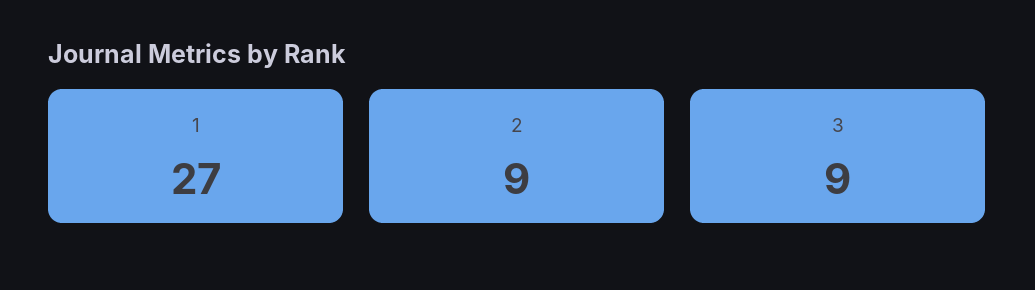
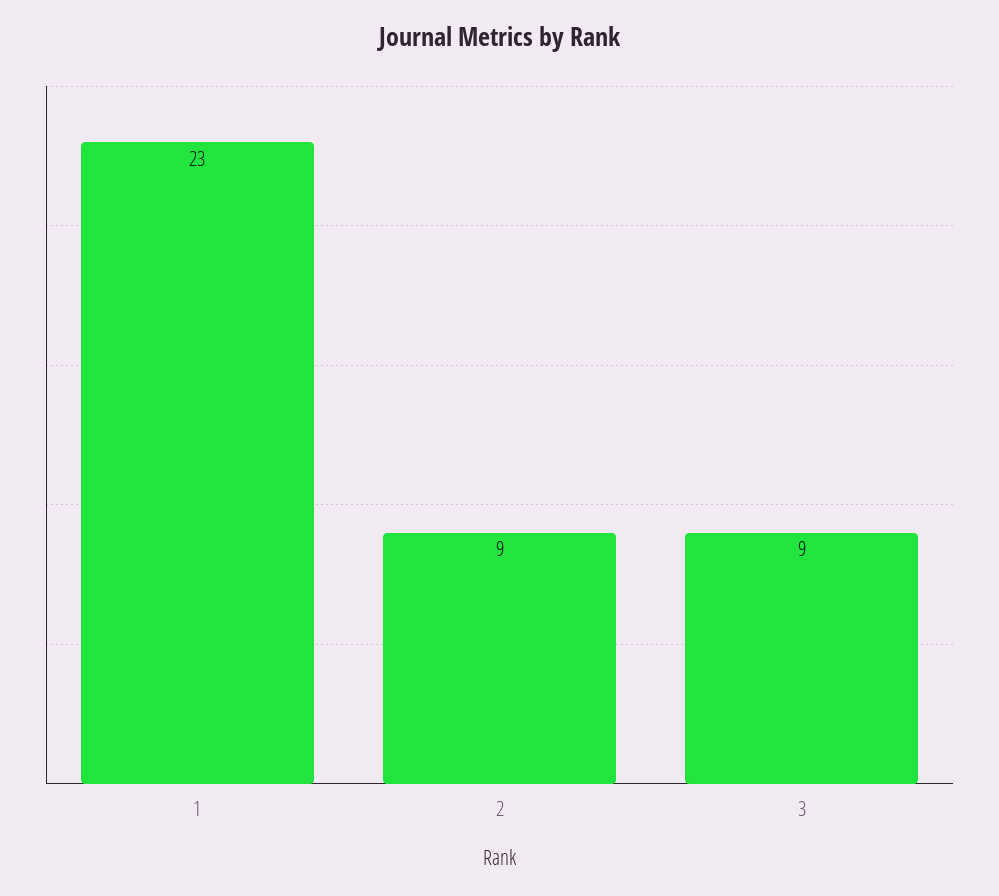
  {
-   "1": 27,
+   "1": 23,
    "2": 9,
    "3": 9
  }

